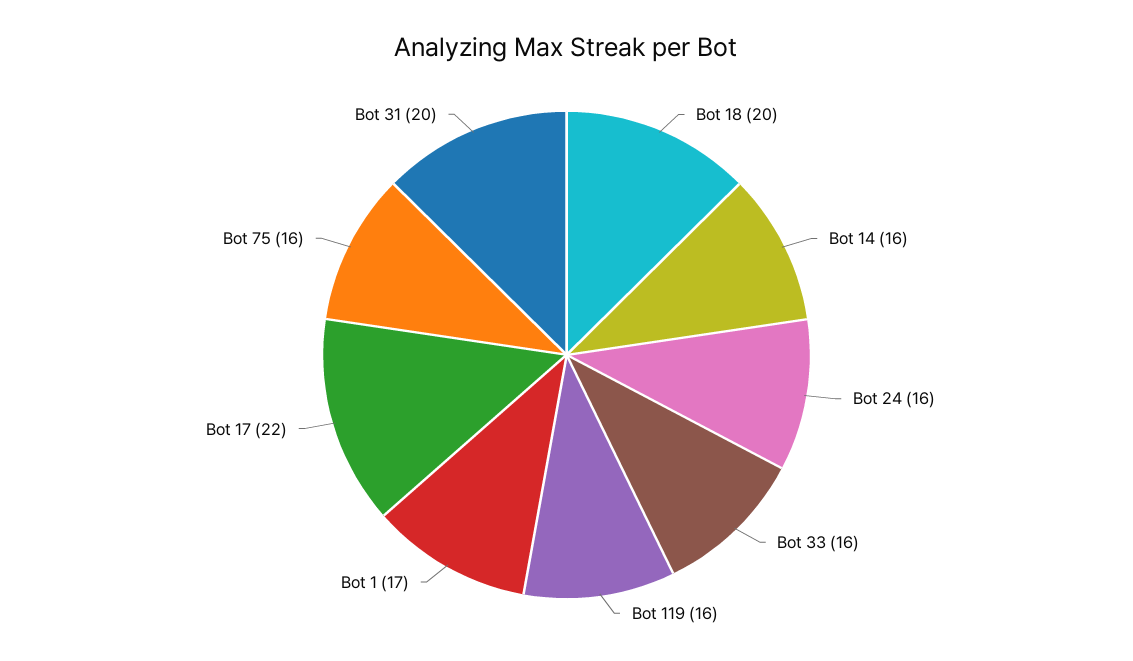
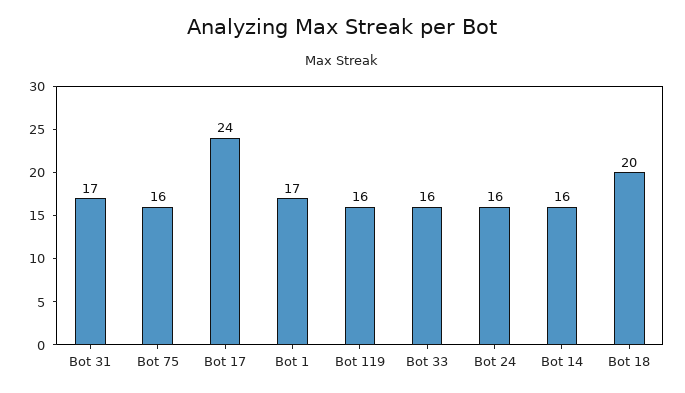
  {
    "Bot 18": 20,
    "Bot 14": 16,
    "Bot 24": 16,
    "Bot 33": 16,
    "Bot 119": 16,
    "Bot 1": 17,
-   "Bot 17": 22,
+   "Bot 17": 24,
    "Bot 75": 16,
-   "Bot 31": 20
+   "Bot 31": 17
  }

